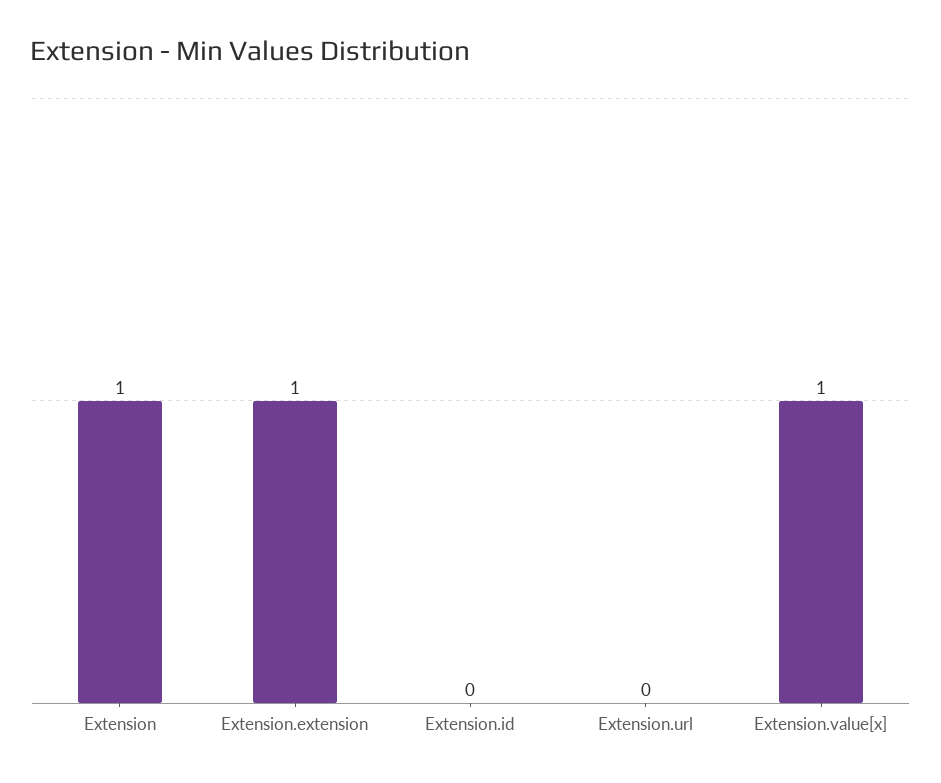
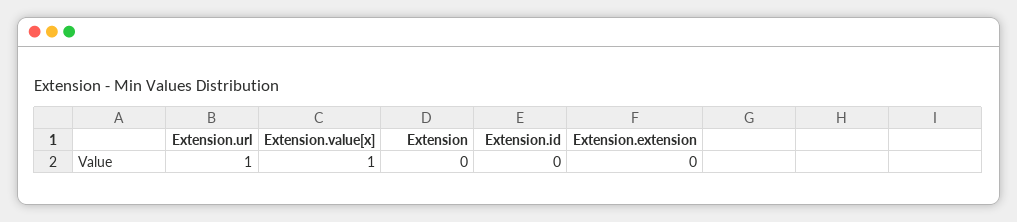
  {
-   "Extension": 1,
+   "Extension": 0,
-   "Extension.extension": 1,
+   "Extension.extension": 0,
    "Extension.id": 0,
-   "Extension.url": 0,
+   "Extension.url": 1,
    "Extension.value[x]": 1
  }

